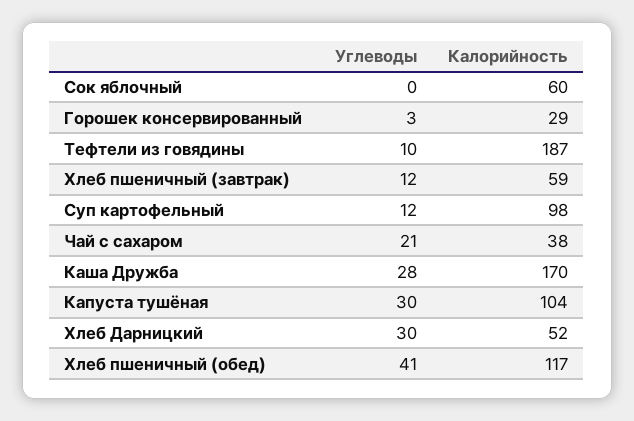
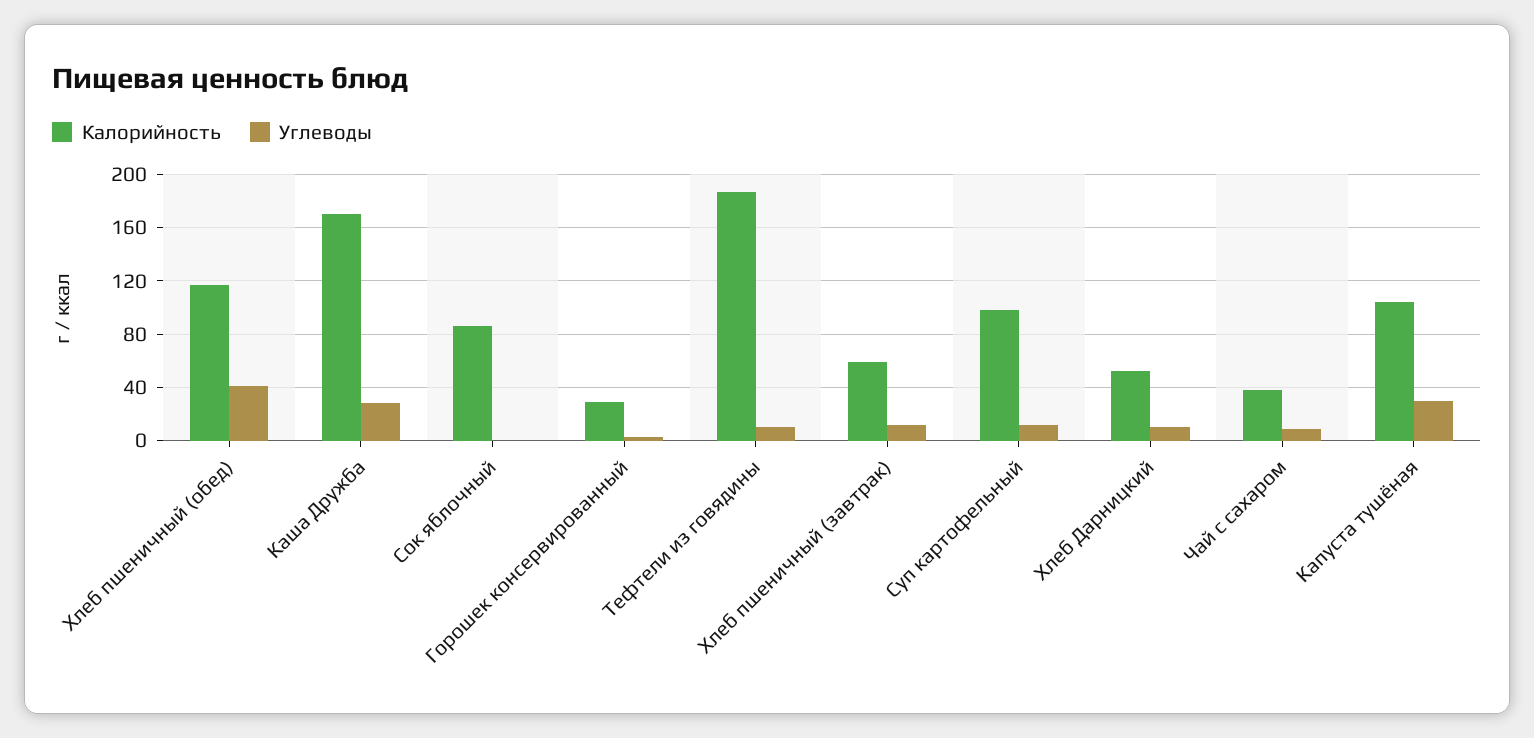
  {
    "Углеводы": {
      "Сок яблочный": 0,
      "Горошек консервированный": 3,
      "Тефтели из говядины": 10,
      "Хлеб пшеничный (завтрак)": 12,
      "Суп картофельный": 12,
-     "Чай с сахаром": 21,
+     "Чай с сахаром": 10,
      "Каша Дружба": 28,
      "Капуста тушёная": 30,
-     "Хлеб Дарницкий": 30,
+     "Хлеб Дарницкий": 10,
      "Хлеб пшеничный (обед)": 41
    },
    "Калорийность": {
-     "Сок яблочный": 60,
+     "Сок яблочный": 85,
      "Горошек консервированный": 29,
      "Тефтели из говядины": 187,
      "Хлеб пшеничный (завтрак)": 59,
      "Суп картофельный": 98,
      "Чай с сахаром": 38,
      "Каша Дружба": 170,
      "Капуста тушёная": 104,
      "Хлеб Дарницкий": 52,
      "Хлеб пшеничный (обед)": 117
    }
  }

